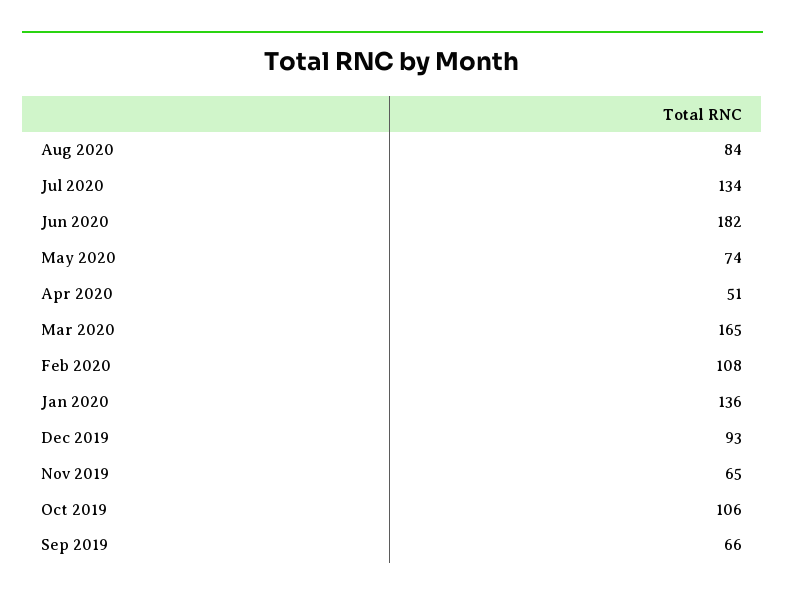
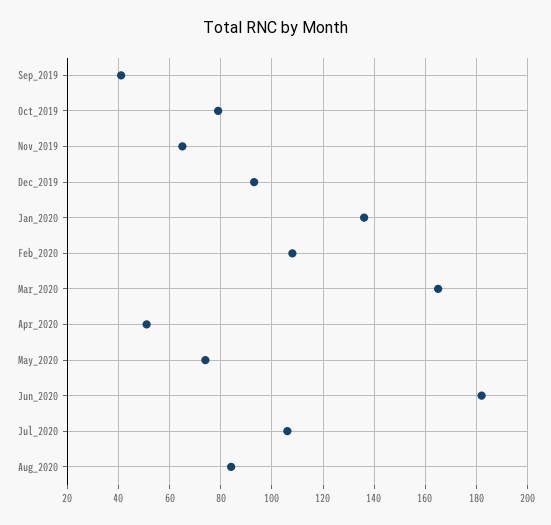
  {
    "Aug 2020": 84,
-   "Jul 2020": 134,
+   "Jul 2020": 105,
    "Jun 2020": 182,
    "May 2020": 74,
    "Apr 2020": 51,
    "Mar 2020": 165,
    "Feb 2020": 108,
    "Jan 2020": 136,
    "Dec 2019": 93,
    "Nov 2019": 65,
-   "Oct 2019": 106,
+   "Oct 2019": 80,
-   "Sep 2019": 66
+   "Sep 2019": 40
  }

